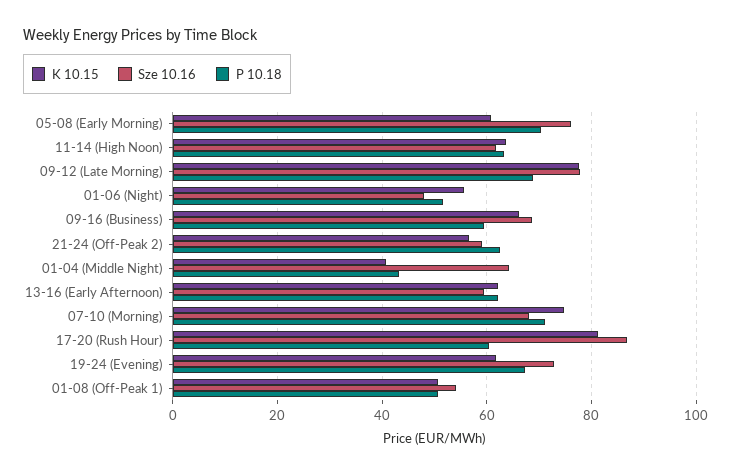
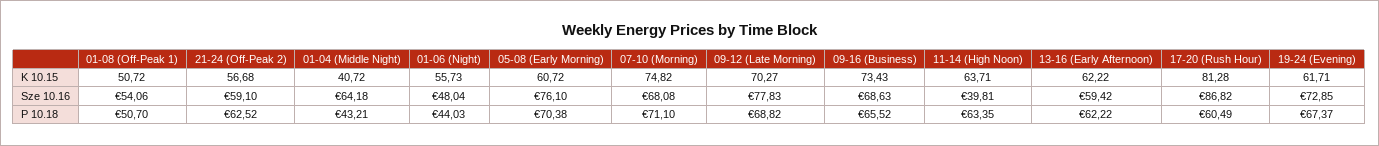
  {
    "K 10.15": {
      "05-08 (Early Morning)": 60.72,
      "11-14 (High Noon)": 63.71,
-     "09-12 (Late Morning)": 78,
+     "09-12 (Late Morning)": 70.27,
      "01-06 (Night)": 55.73,
-     "09-16 (Business)": 66,
+     "09-16 (Business)": 73.43,
      "21-24 (Off-Peak 2)": 56.68,
      "01-04 (Middle Night)": 40.72,
      "13-16 (Early Afternoon)": 62.22,
      "07-10 (Morning)": 74.82,
      "17-20 (Rush Hour)": 81.28,
      "19-24 (Evening)": 61.71,
      "01-08 (Off-Peak 1)": 50.72
    },
    "Sze 10.16": {
      "05-08 (Early Morning)": 76.1,
-     "11-14 (High Noon)": 62,
+     "11-14 (High Noon)": 39.81,
      "09-12 (Late Morning)": 77.83,
      "01-06 (Night)": 48.04,
      "09-16 (Business)": 68.63,
      "21-24 (Off-Peak 2)": 59.1,
      "01-04 (Middle Night)": 64.18,
      "13-16 (Early Afternoon)": 59.42,
      "07-10 (Morning)": 68.08,
      "17-20 (Rush Hour)": 86.82,
      "19-24 (Evening)": 72.85,
      "01-08 (Off-Peak 1)": 54.06
    },
    "P 10.18": {
      "05-08 (Early Morning)": 70.38,
      "11-14 (High Noon)": 63.35,
      "09-12 (Late Morning)": 68.82,
-     "01-06 (Night)": 52,
+     "01-06 (Night)": 44.03,
-     "09-16 (Business)": 60,
+     "09-16 (Business)": 65.52,
      "21-24 (Off-Peak 2)": 62.52,
      "01-04 (Middle Night)": 43.21,
      "13-16 (Early Afternoon)": 62.22,
      "07-10 (Morning)": 71.1,
      "17-20 (Rush Hour)": 60.49,
      "19-24 (Evening)": 67.37,
      "01-08 (Off-Peak 1)": 50.7
    }
  }

